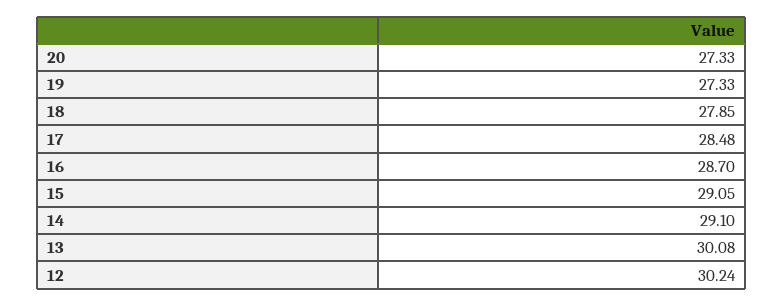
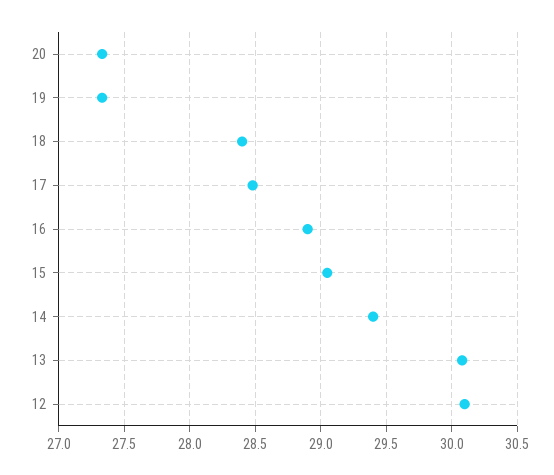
  {
    "20": 27.33,
    "19": 27.33,
-   "18": 27.85,
+   "18": 28.4,
    "17": 28.48,
-   "16": 28.7,
+   "16": 28.9,
    "15": 29.05,
-   "14": 29.1,
+   "14": 29.4,
    "13": 30.08,
-   "12": 30.24
+   "12": 30.1
  }

